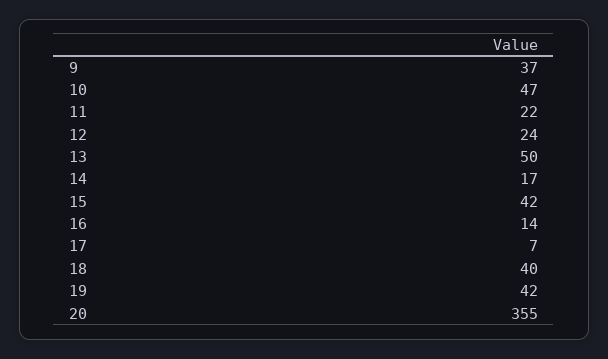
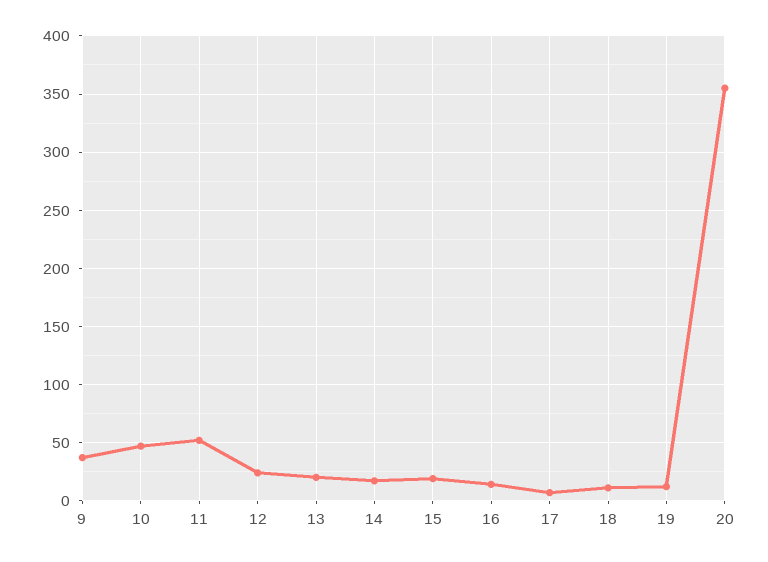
  {
    "9": 37,
    "10": 47,
-   "11": 22,
+   "11": 50,
    "12": 24,
-   "13": 50,
+   "13": 20,
    "14": 17,
-   "15": 42,
+   "15": 20,
    "16": 14,
    "17": 7,
-   "18": 40,
+   "18": 10,
-   "19": 42,
+   "19": 10,
    "20": 355
  }

